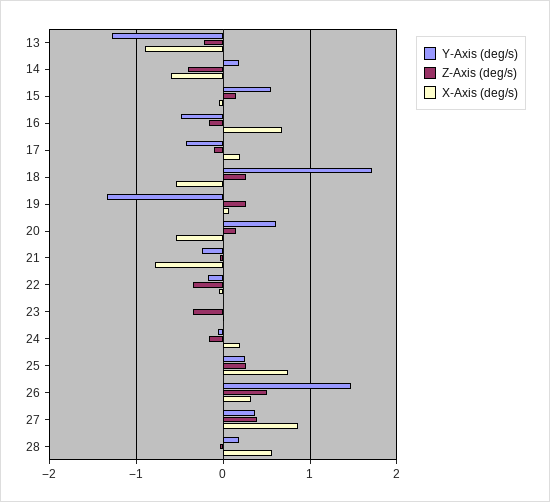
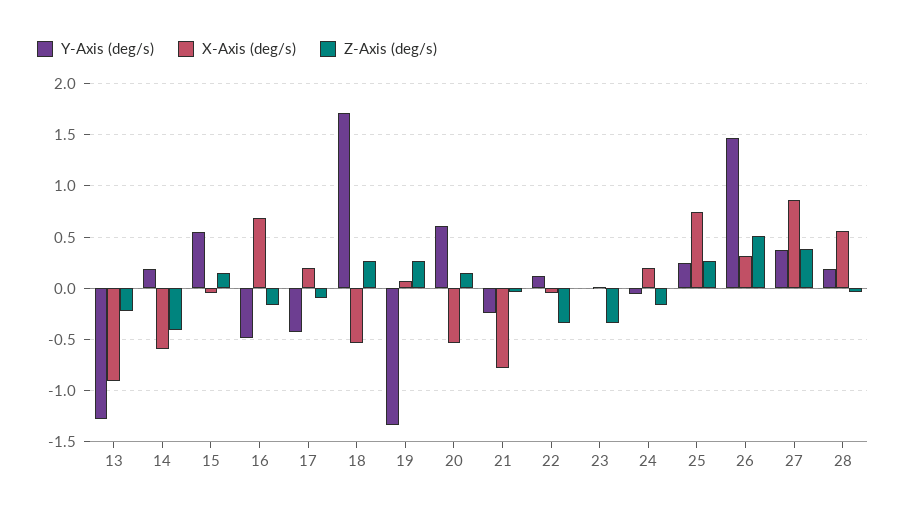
  {
    "Y-Axis (deg/s)": {
      "13": -1.3,
      "14": 0.2,
      "15": 0.6,
      "16": -0.5,
      "17": -0.4,
      "18": 1.7,
      "19": -1.3,
      "20": 0.6,
      "21": -0.2,
-     "22": -0.2,
+     "22": 0.1,
      "23": 0,
      "24": -0.1,
      "25": 0.2,
      "26": 1.5,
      "27": 0.4,
      "28": 0.2
    },
    "Z-Axis (deg/s)": {
      "13": -0.2,
      "14": -0.4,
      "15": 0.1,
      "16": -0.2,
      "17": -0.1,
      "18": 0.3,
      "19": 0.3,
      "20": 0.1,
      "21": 0,
      "22": -0.3,
      "23": -0.3,
      "24": -0.2,
      "25": 0.3,
      "26": 0.5,
      "27": 0.4,
      "28": 0
    },
    "X-Axis (deg/s)": {
      "13": -0.9,
      "14": -0.6,
      "15": -0.1,
      "16": 0.7,
      "17": 0.2,
      "18": -0.5,
      "19": 0.1,
      "20": -0.5,
      "21": -0.8,
      "22": -0.1,
      "23": 0,
      "24": 0.2,
      "25": 0.7,
      "26": 0.3,
      "27": 0.9,
      "28": 0.6
    }
  }

